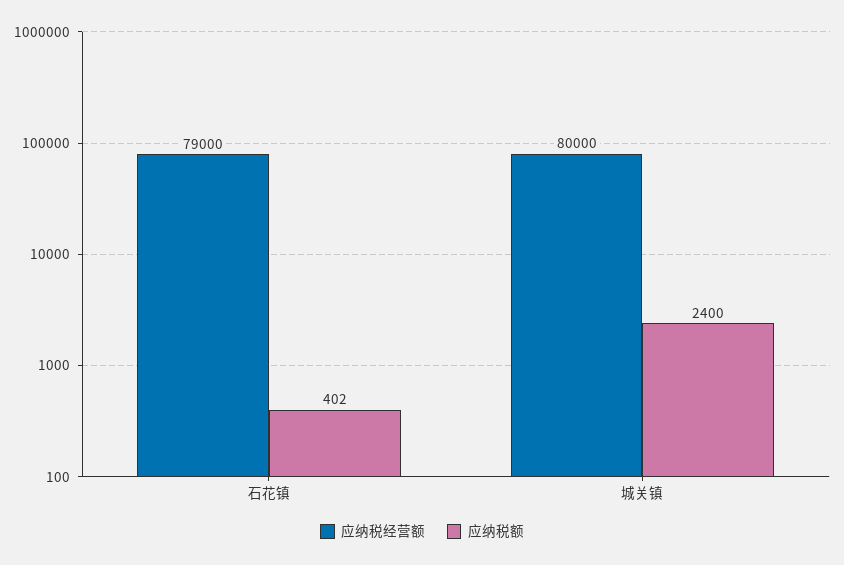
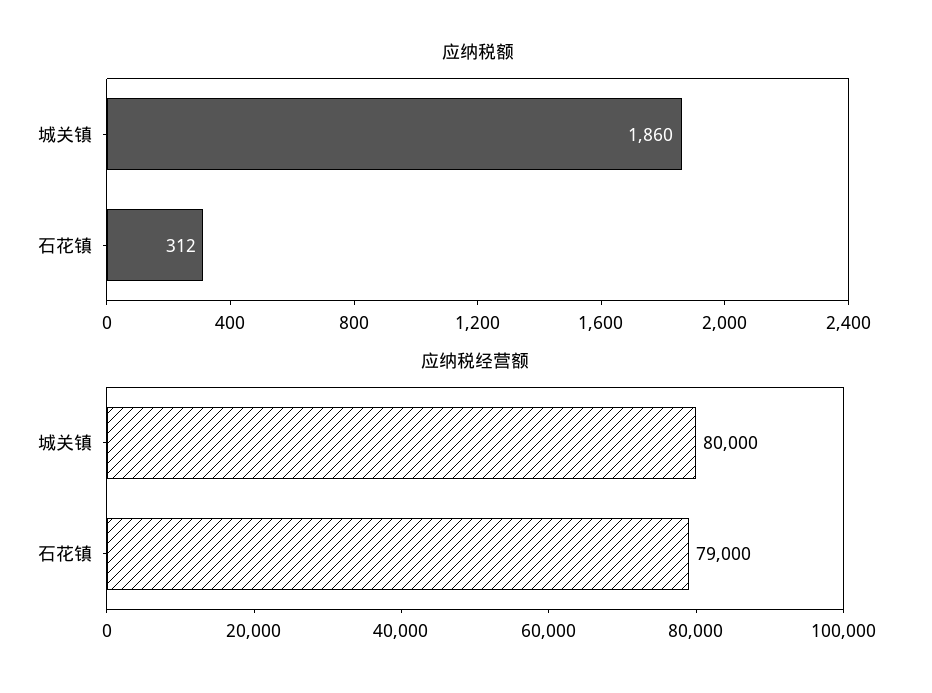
  {
    "应纳税经营额": {
      "石花镇": 79000,
      "城关镇": 80000
    },
    "应纳税额": {
-     "石花镇": 402,
+     "石花镇": 312,
-     "城关镇": 2400
+     "城关镇": 1860
    }
  }

